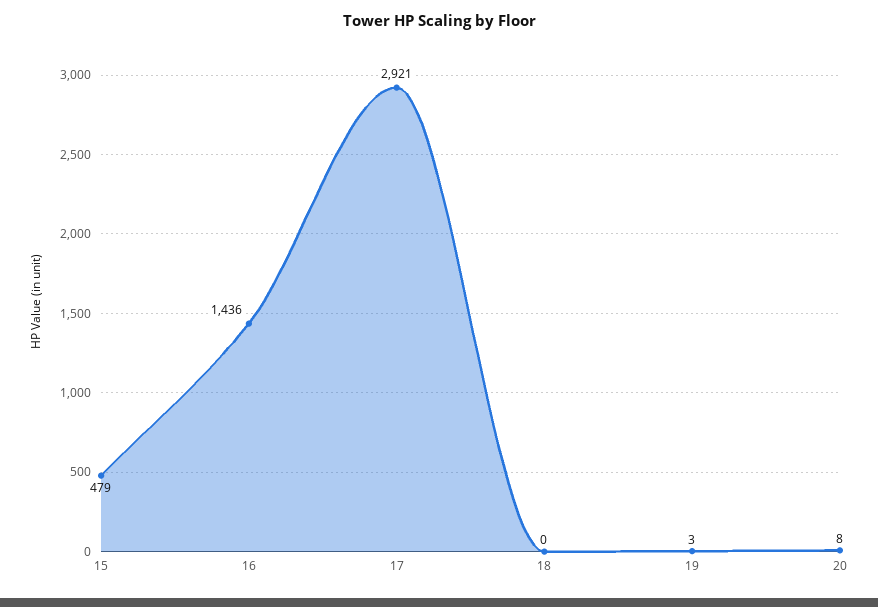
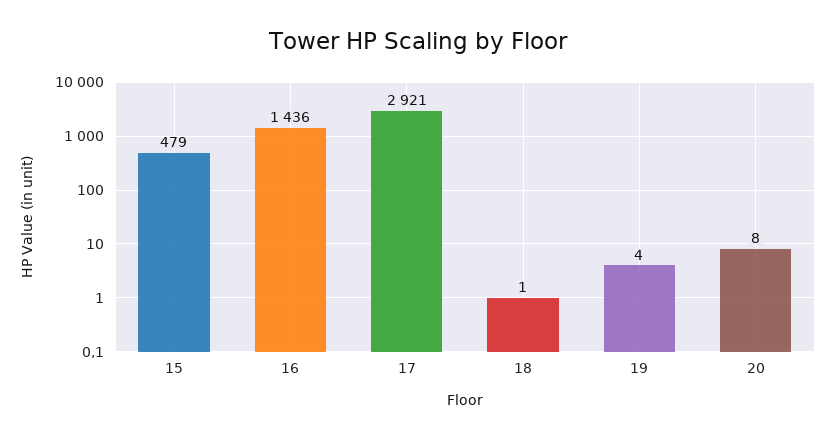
  {
    "15": 479,
    "16": 1436,
    "17": 2921,
-   "18": 0,
+   "18": 1,
-   "19": 3,
+   "19": 4,
    "20": 8
  }

